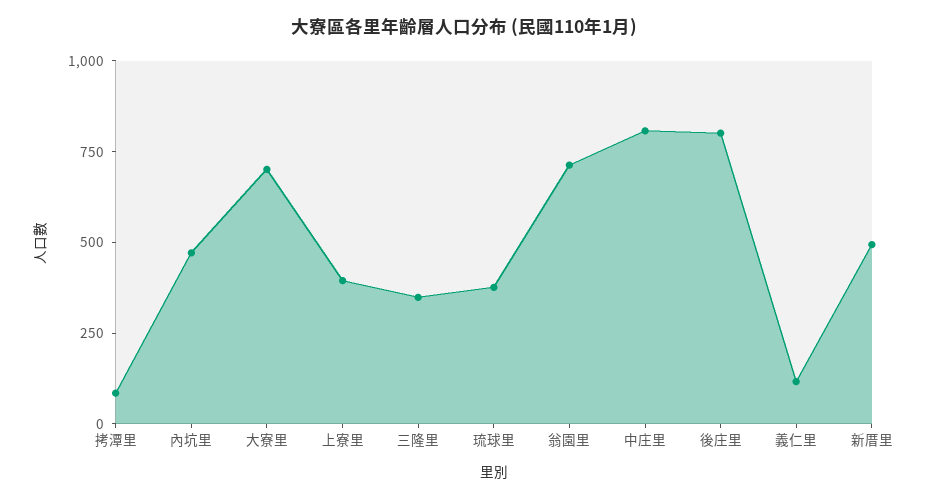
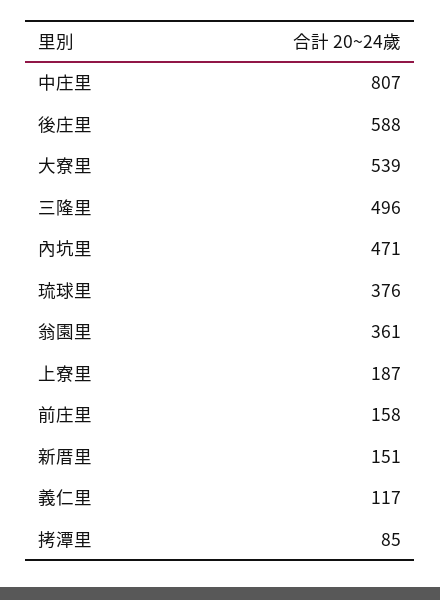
  {
    "拷潭里": 85,
    "內坑里": 471,
-   "大寮里": 700,
+   "大寮里": 539,
-   "上寮里": 400,
+   "上寮里": 187,
-   "三隆里": 350,
+   "三隆里": 496,
    "琉球里": 376,
-   "翁園里": 700,
+   "翁園里": 361,
    "中庄里": 807,
-   "後庄里": 800,
+   "後庄里": 588,
    "義仁里": 117,
-   "新厝里": 500
+   "新厝里": 151,
+   "前庄里": 158
  }

